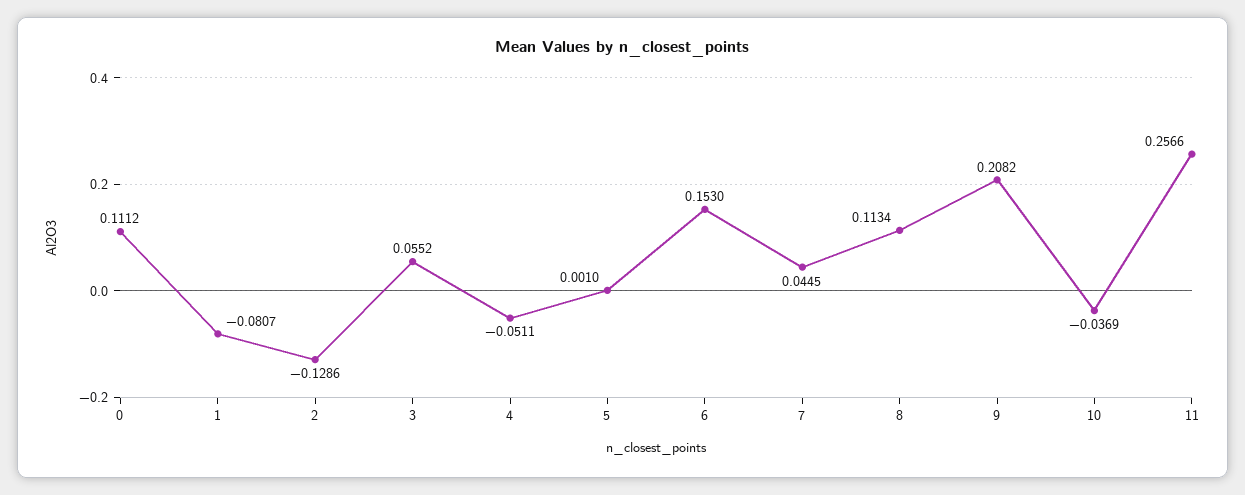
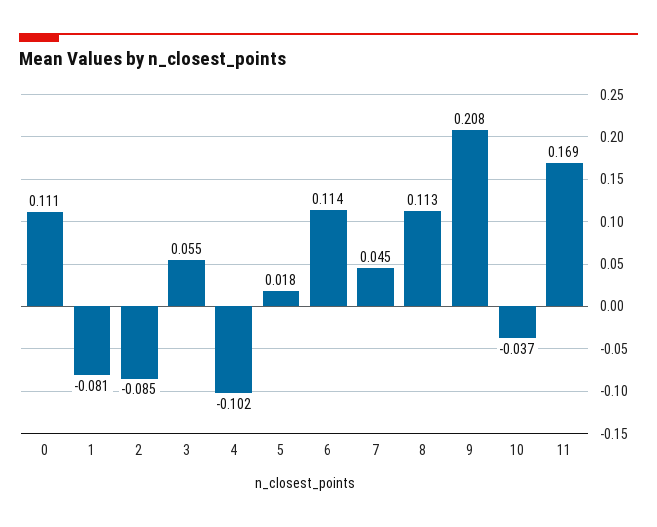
  {
    "0": 0.1112,
    "1": -0.0807,
-   "2": -0.1286,
+   "2": -0.085,
    "3": 0.0552,
-   "4": -0.0511,
+   "4": -0.102,
-   "5": 0.001,
+   "5": 0.018,
-   "6": 0.153,
+   "6": 0.114,
    "7": 0.0445,
    "8": 0.1134,
    "9": 0.2082,
    "10": -0.0369,
-   "11": 0.2566
+   "11": 0.169
  }

